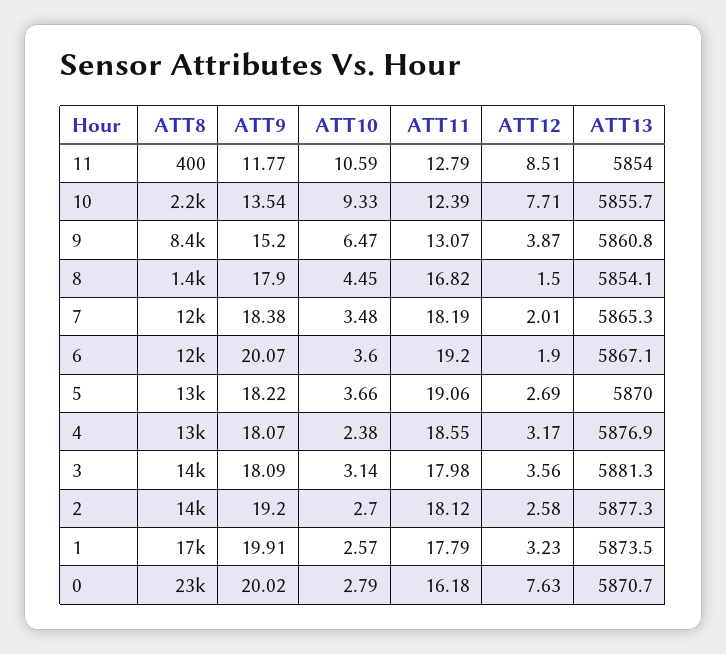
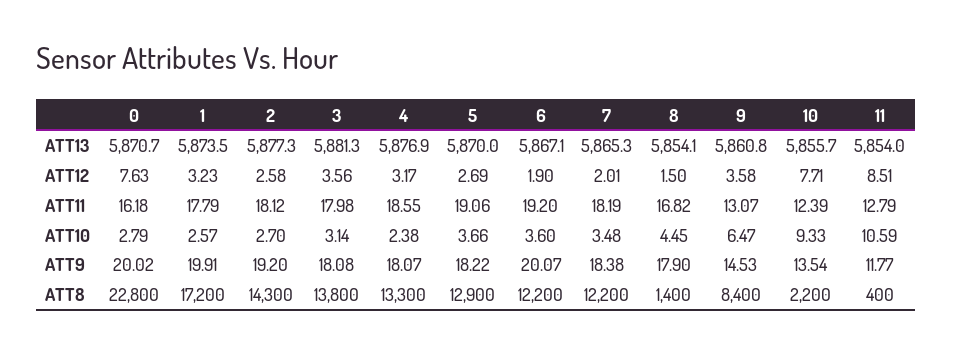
  {
    "ATT8": {
      "11": 400,
      "10": 2200,
      "9": 8400,
      "8": 1400,
      "7": 12200,
      "6": 12200,
      "5": 12900,
      "4": 13300,
      "3": 13800,
      "2": 14300,
      "1": 17200,
      "0": 22800
    },
    "ATT9": {
      "11": 11.77,
      "10": 13.54,
-     "9": 15.2,
+     "9": 14.53,
      "8": 17.9,
      "7": 18.38,
      "6": 20.07,
      "5": 18.22,
      "4": 18.07,
-     "3": 18.09,
+     "3": 18.08,
      "2": 19.2,
      "1": 19.91,
      "0": 20.02
    },
    "ATT10": {
      "11": 10.59,
      "10": 9.33,
      "9": 6.47,
      "8": 4.45,
      "7": 3.48,
      "6": 3.6,
      "5": 3.66,
      "4": 2.38,
      "3": 3.14,
      "2": 2.7,
      "1": 2.57,
      "0": 2.79
    },
    "ATT11": {
      "11": 12.79,
      "10": 12.39,
      "9": 13.07,
      "8": 16.82,
      "7": 18.19,
      "6": 19.2,
      "5": 19.06,
      "4": 18.55,
      "3": 17.98,
      "2": 18.12,
      "1": 17.79,
      "0": 16.18
    },
    "ATT12": {
      "11": 8.51,
      "10": 7.71,
-     "9": 3.87,
+     "9": 3.58,
      "8": 1.5,
      "7": 2.01,
      "6": 1.9,
      "5": 2.69,
      "4": 3.17,
      "3": 3.56,
      "2": 2.58,
      "1": 3.23,
      "0": 7.63
    },
    "ATT13": {
      "11": 5854,
      "10": 5855.7,
      "9": 5860.8,
      "8": 5854.1,
      "7": 5865.3,
      "6": 5867.1,
      "5": 5870,
      "4": 5876.9,
      "3": 5881.3,
      "2": 5877.3,
      "1": 5873.5,
      "0": 5870.7
    }
  }

